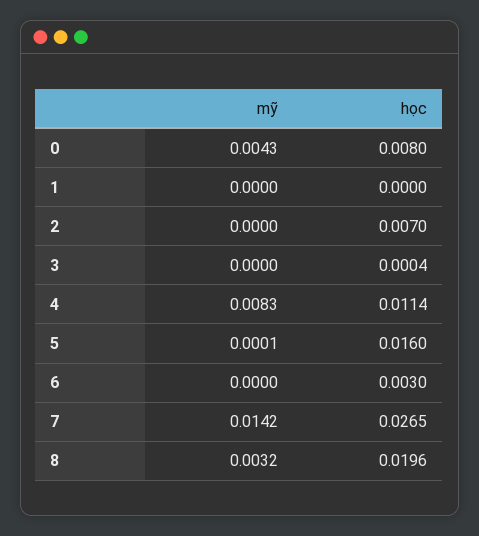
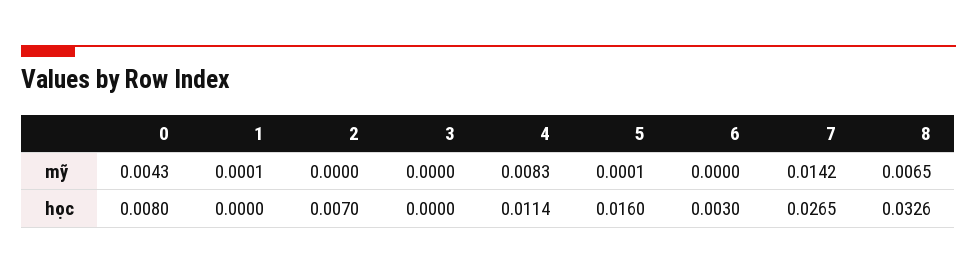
  {
    "mỹ": {
      "0": 0.0043,
-     "1": 0,
+     "1": 0.0001,
      "2": 0,
      "3": 0,
      "4": 0.0083,
      "5": 0.0001,
      "6": 0,
      "7": 0.0142,
-     "8": 0.0032
+     "8": 0.0065
    },
    "học": {
      "0": 0.008,
      "1": 0,
      "2": 0.007,
-     "3": 0.0004,
+     "3": 0,
      "4": 0.0114,
      "5": 0.016,
      "6": 0.003,
      "7": 0.0265,
-     "8": 0.0196
+     "8": 0.0326
    }
  }

